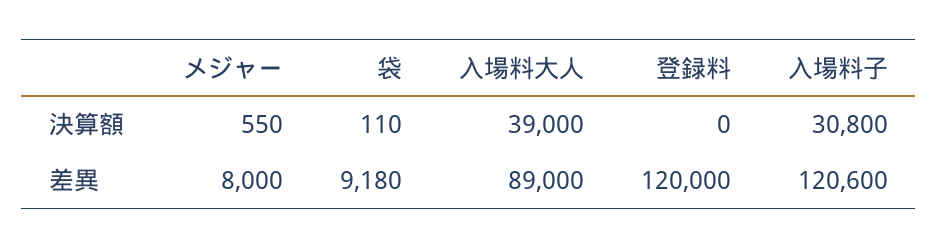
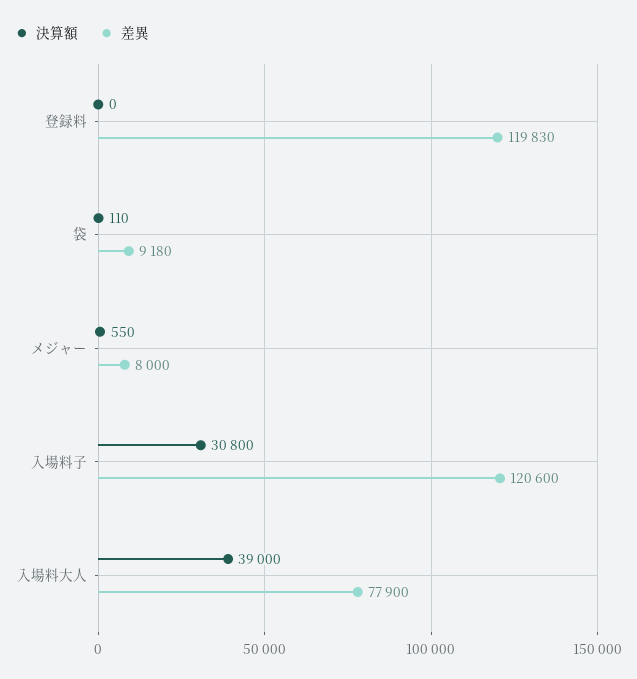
  {
    "決算額": {
      "メジャー": 550,
      "袋": 110,
      "入場料大人": 39000,
      "登録料": 0,
      "入場料子": 30800
    },
    "差異": {
      "メジャー": 8000,
      "袋": 9180,
-     "入場料大人": 89000,
+     "入場料大人": 77900,
-     "登録料": 120000,
+     "登録料": 119830,
      "入場料子": 120600
    }
  }

